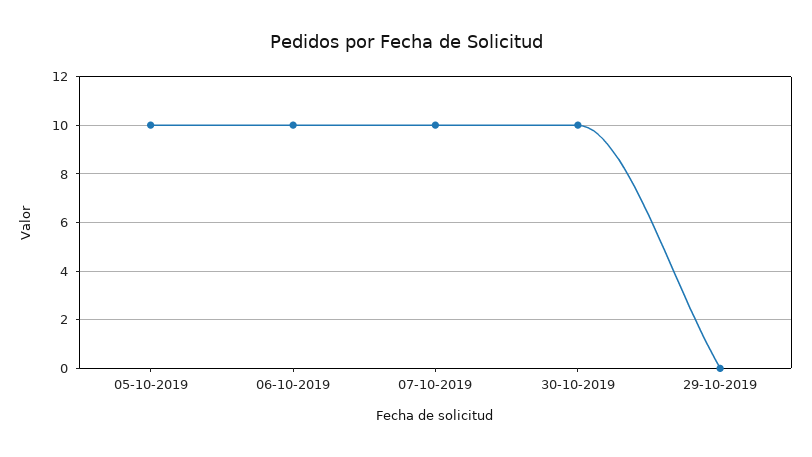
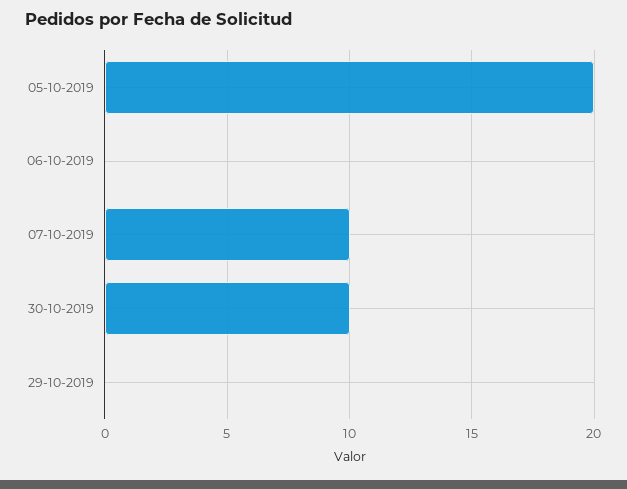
  {
-   "05-10-2019": 10,
+   "05-10-2019": 20,
-   "06-10-2019": 10,
+   "06-10-2019": 0,
    "07-10-2019": 10,
    "30-10-2019": 10,
    "29-10-2019": 0
  }

